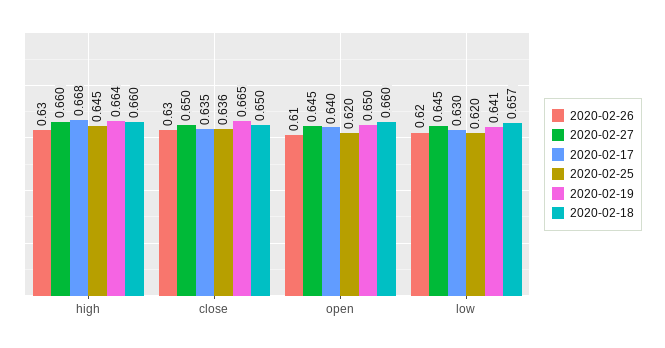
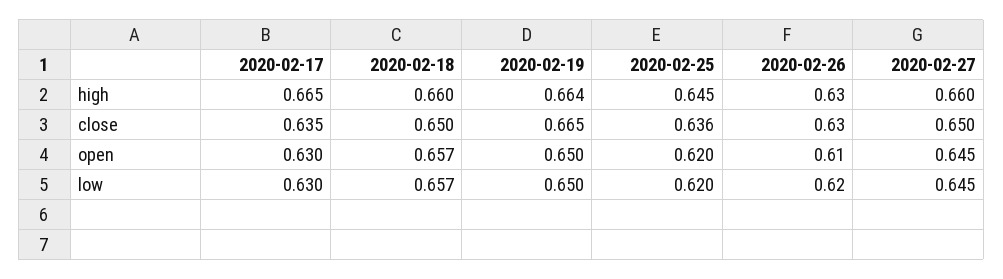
  {
    "2020-02-26": {
      "high": 0.63,
      "close": 0.63,
      "open": 0.61,
      "low": 0.62
    },
    "2020-02-27": {
      "high": 0.66,
      "close": 0.65,
      "open": 0.645,
      "low": 0.645
    },
    "2020-02-17": {
-     "high": 0.668,
+     "high": 0.665,
      "close": 0.635,
-     "open": 0.64,
+     "open": 0.63,
      "low": 0.63
    },
    "2020-02-25": {
      "high": 0.645,
      "close": 0.636,
      "open": 0.62,
      "low": 0.62
    },
    "2020-02-19": {
      "high": 0.664,
      "close": 0.665,
      "open": 0.65,
-     "low": 0.641
+     "low": 0.65
    },
    "2020-02-18": {
      "high": 0.66,
      "close": 0.65,
-     "open": 0.66,
+     "open": 0.657,
      "low": 0.657
    }
  }

